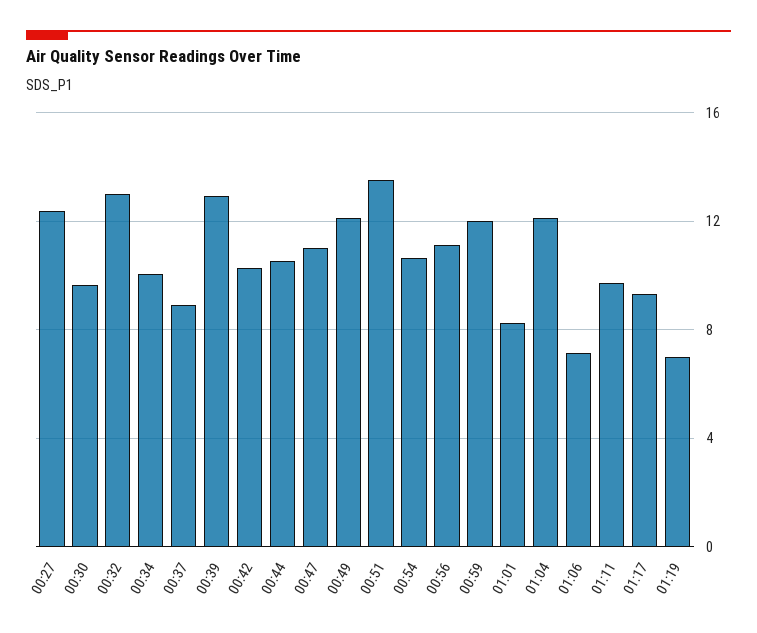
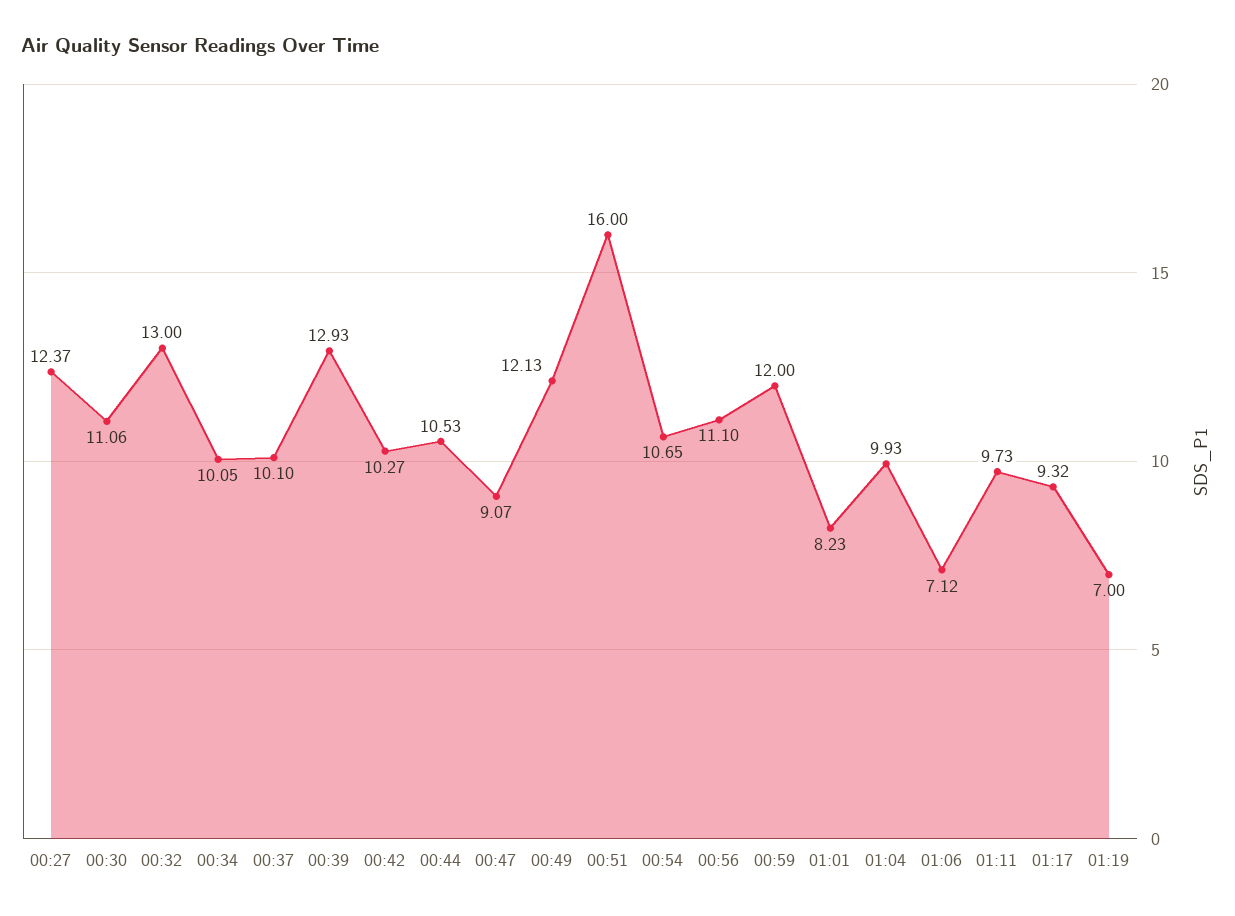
  {
    "00:27": 12.37,
-   "00:30": 9.5,
+   "00:30": 11.06,
    "00:32": 13,
    "00:34": 10.05,
-   "00:37": 9,
+   "00:37": 10.1,
    "00:39": 12.93,
    "00:42": 10.27,
    "00:44": 10.53,
-   "00:47": 11,
+   "00:47": 9.07,
    "00:49": 12.13,
-   "00:51": 13.5,
+   "00:51": 16,
    "00:54": 10.65,
    "00:56": 11.1,
    "00:59": 12,
    "01:01": 8.23,
-   "01:04": 12,
+   "01:04": 9.93,
    "01:06": 7.12,
    "01:11": 9.73,
    "01:17": 9.32,
    "01:19": 7
  }

